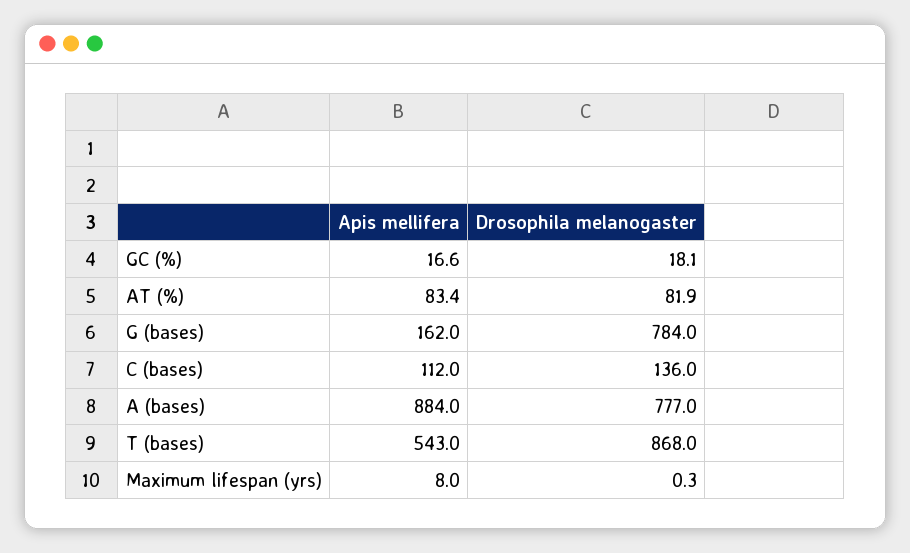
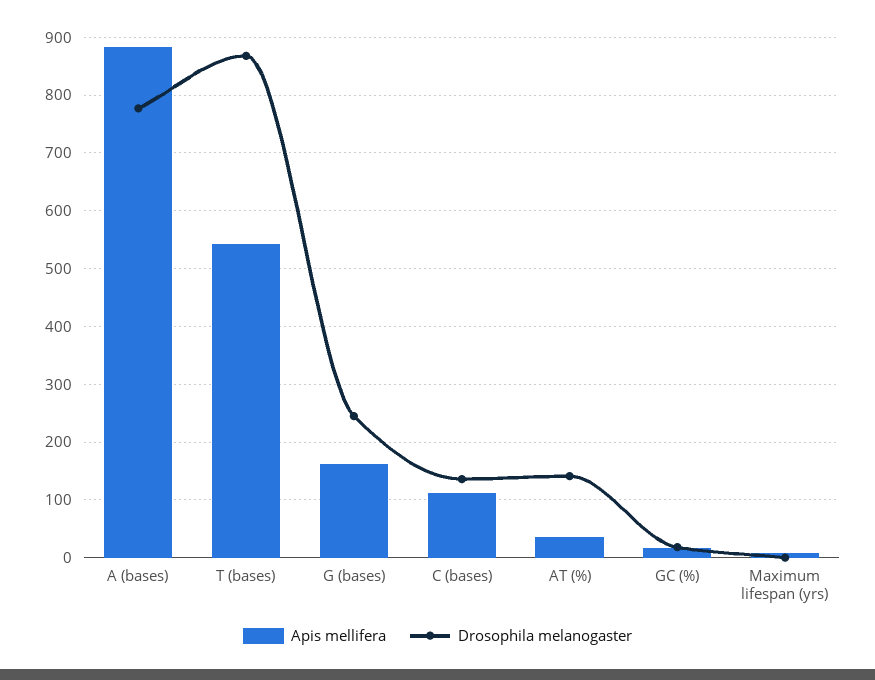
  {
    "Apis mellifera": {
      "GC (%)": 16.6,
-     "AT (%)": 83.4,
+     "AT (%)": 40,
      "G (bases)": 162,
      "C (bases)": 112,
      "A (bases)": 884,
      "T (bases)": 543,
      "Maximum lifespan (yrs)": 8
    },
    "Drosophila melanogaster": {
      "GC (%)": 18.1,
-     "AT (%)": 81.9,
+     "AT (%)": 140,
-     "G (bases)": 784,
+     "G (bases)": 240,
      "C (bases)": 136,
      "A (bases)": 777,
      "T (bases)": 868,
      "Maximum lifespan (yrs)": 0.3
    }
  }

